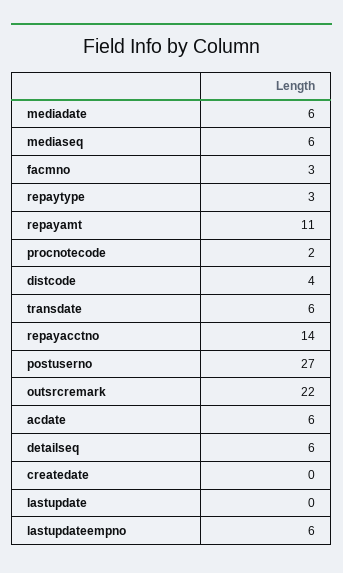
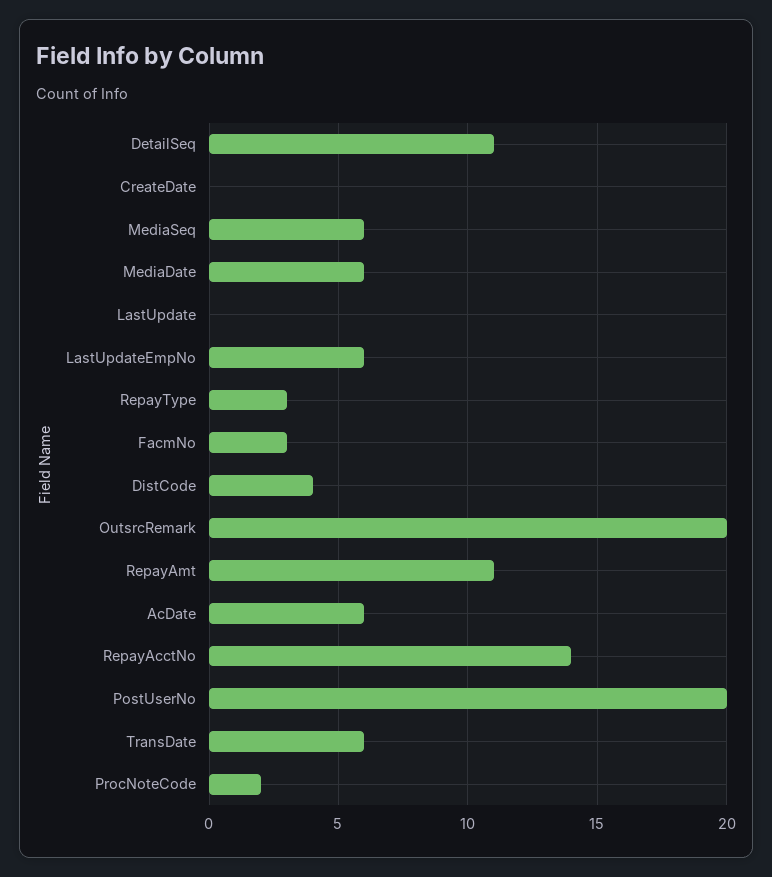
  {
    "mediadate": 6,
    "mediaseq": 6,
    "facmno": 3,
    "repaytype": 3,
    "repayamt": 11,
    "procnotecode": 2,
    "distcode": 4,
    "transdate": 6,
    "repayacctno": 14,
-   "postuserno": 27,
+   "postuserno": 20,
-   "outsrcremark": 22,
+   "outsrcremark": 20,
    "acdate": 6,
-   "detailseq": 6,
+   "detailseq": 11,
    "createdate": 0,
    "lastupdate": 0,
    "lastupdateempno": 6
  }

